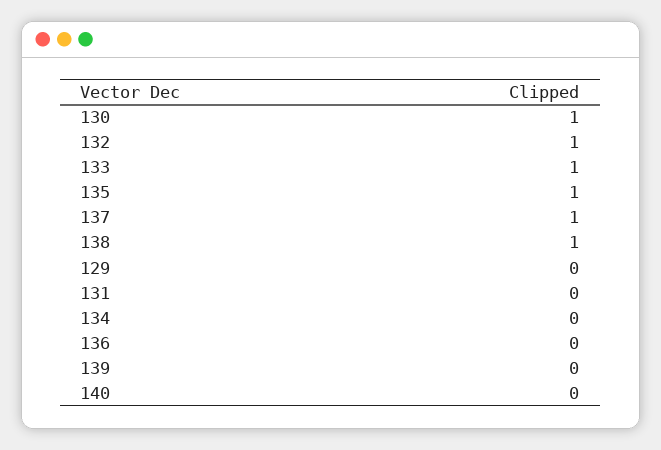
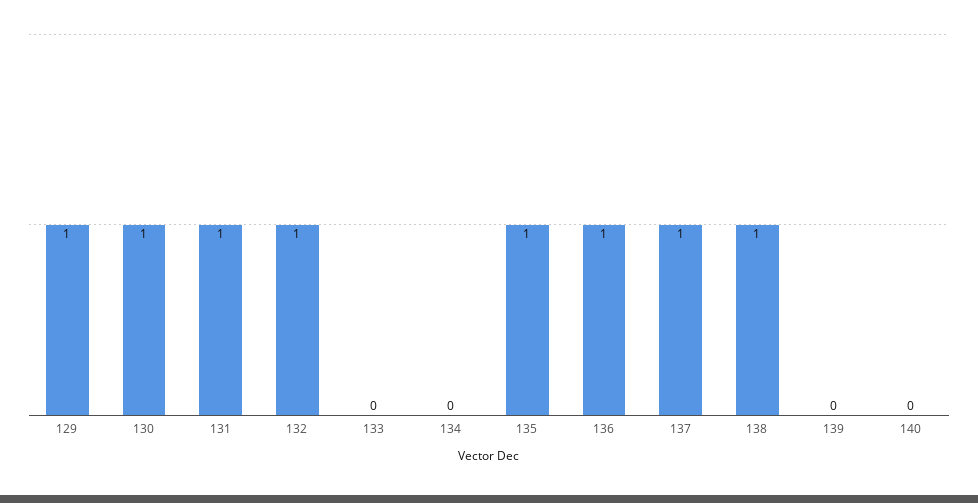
  {
    "130": 1,
    "132": 1,
-   "133": 1,
+   "133": 0,
    "135": 1,
    "137": 1,
    "138": 1,
-   "129": 0,
+   "129": 1,
-   "131": 0,
+   "131": 1,
    "134": 0,
-   "136": 0,
+   "136": 1,
    "139": 0,
    "140": 0
  }

